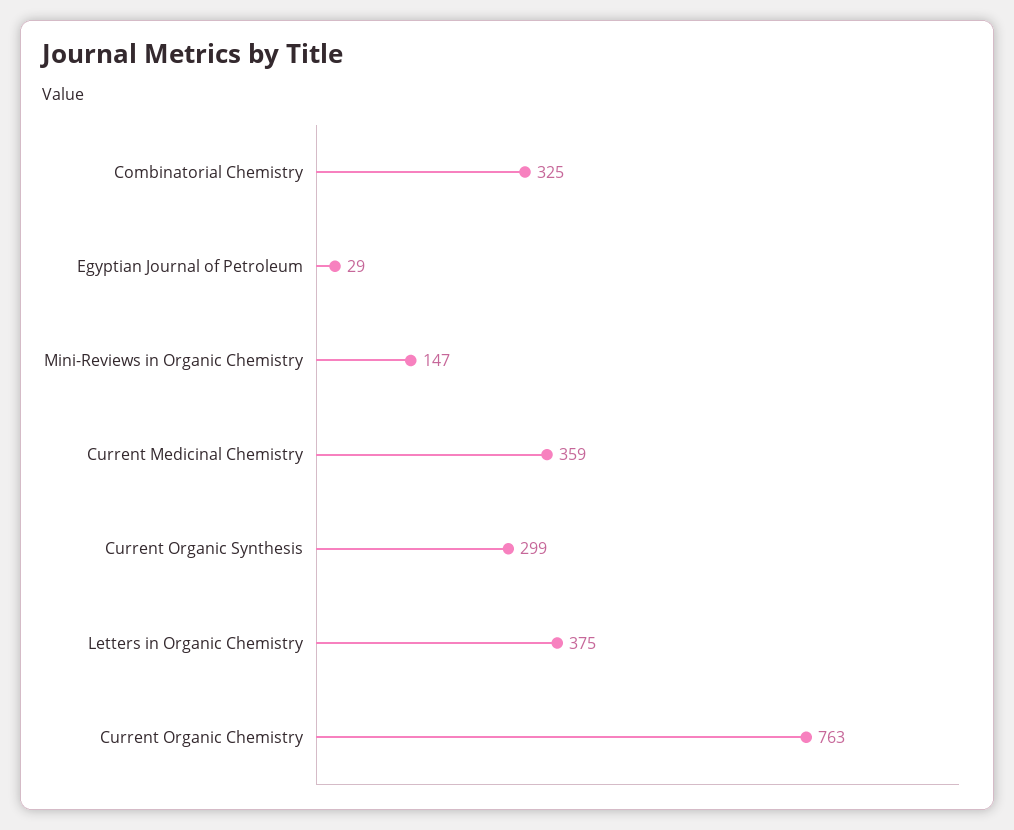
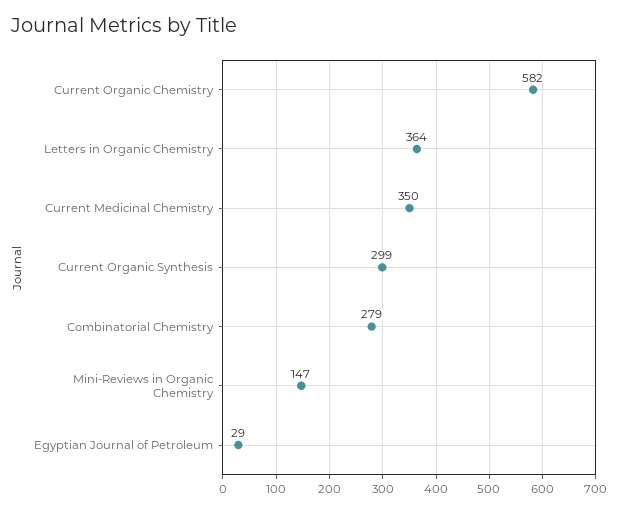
  {
-   "Combinatorial Chemistry": 325,
+   "Combinatorial Chemistry": 279,
    "Egyptian Journal of Petroleum": 29,
    "Mini-Reviews in Organic Chemistry": 147,
-   "Current Medicinal Chemistry": 359,
+   "Current Medicinal Chemistry": 350,
    "Current Organic Synthesis": 299,
-   "Letters in Organic Chemistry": 375,
+   "Letters in Organic Chemistry": 364,
-   "Current Organic Chemistry": 763
+   "Current Organic Chemistry": 582
  }

